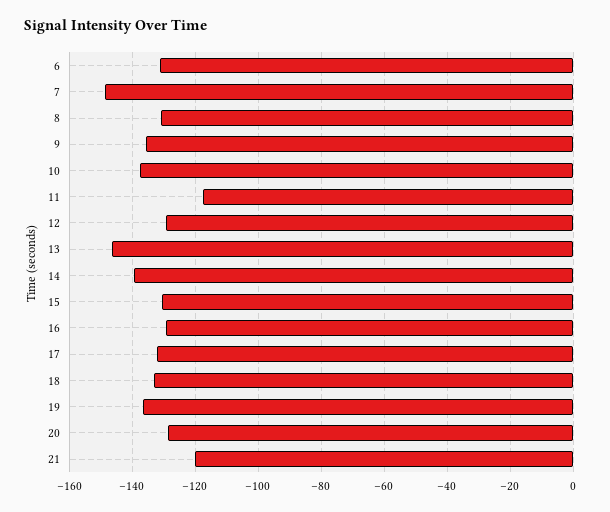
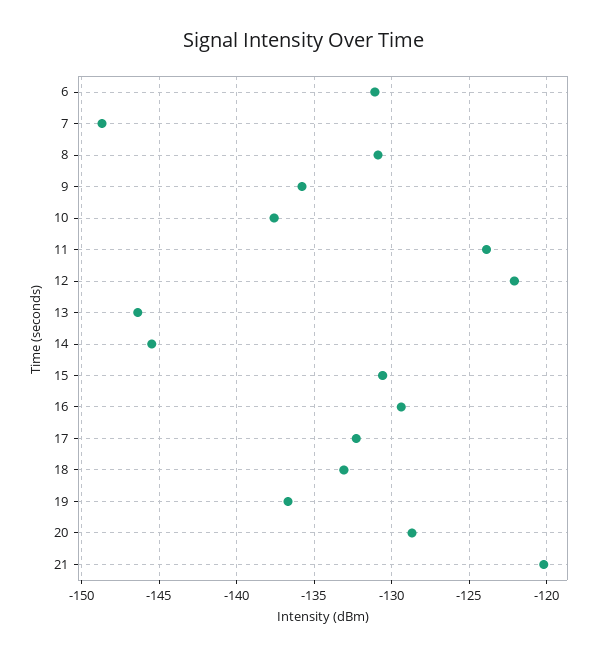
  {
    "6": -131,
    "7": -148.5,
    "8": -131,
    "9": -136,
    "10": -137.5,
-   "11": -118,
+   "11": -124,
-   "12": -130,
+   "12": -122,
    "13": -146.5,
-   "14": -140,
+   "14": -145.5,
    "15": -130.5,
    "16": -129.5,
    "17": -132.5,
    "18": -133,
    "19": -136.5,
    "20": -128.5,
    "21": -120
  }

